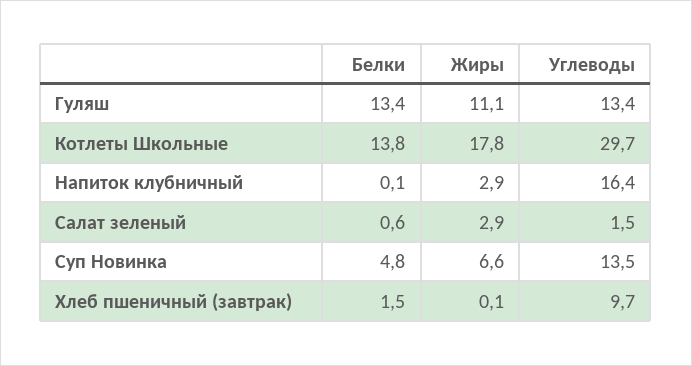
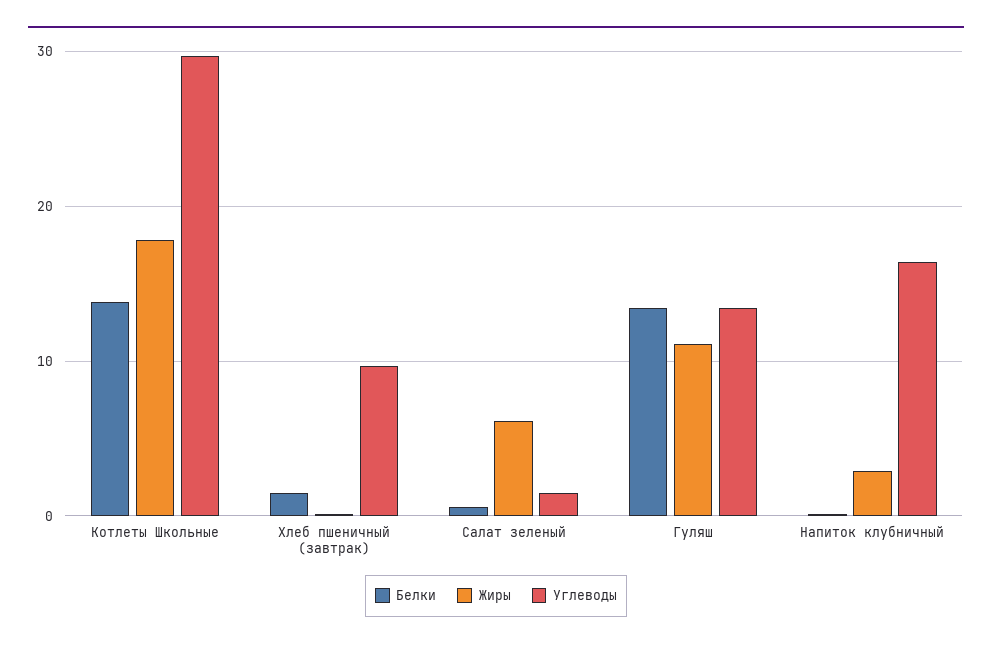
  {
    "Белки": {
      "Гуляш": 13.4,
      "Котлеты Школьные": 13.8,
      "Напиток клубничный": 0.1,
      "Салат зеленый": 0.6,
-     "Суп Новинка": 4.8,
      "Хлеб пшеничный (завтрак)": 1.5
    },
    "Жиры": {
      "Гуляш": 11.1,
      "Котлеты Школьные": 17.8,
      "Напиток клубничный": 2.9,
-     "Салат зеленый": 2.9,
+     "Салат зеленый": 6,
-     "Суп Новинка": 6.6,
      "Хлеб пшеничный (завтрак)": 0.1
    },
    "Углеводы": {
      "Гуляш": 13.4,
      "Котлеты Школьные": 29.7,
      "Напиток клубничный": 16.4,
      "Салат зеленый": 1.5,
-     "Суп Новинка": 13.5,
      "Хлеб пшеничный (завтрак)": 9.7
    }
  }

